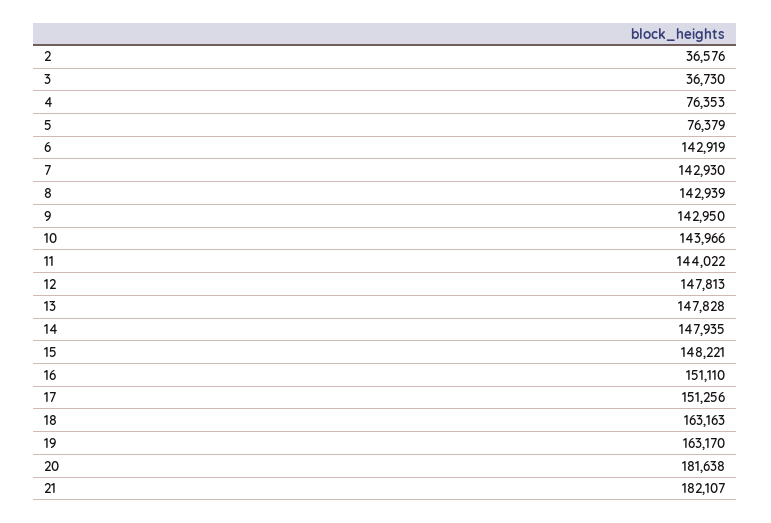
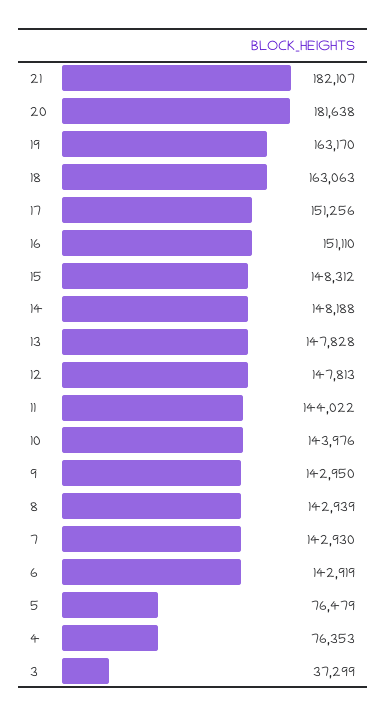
  {
-   "2": 36576,
-   "3": 36730,
+   "3": 37299,
    "4": 76353,
-   "5": 76379,
+   "5": 76479,
    "6": 142919,
    "7": 142930,
    "8": 142939,
    "9": 142950,
-   "10": 143966,
+   "10": 143976,
    "11": 144022,
    "12": 147813,
    "13": 147828,
-   "14": 147935,
+   "14": 148188,
-   "15": 148221,
+   "15": 148312,
    "16": 151110,
    "17": 151256,
-   "18": 163163,
+   "18": 163063,
    "19": 163170,
    "20": 181638,
    "21": 182107
  }

